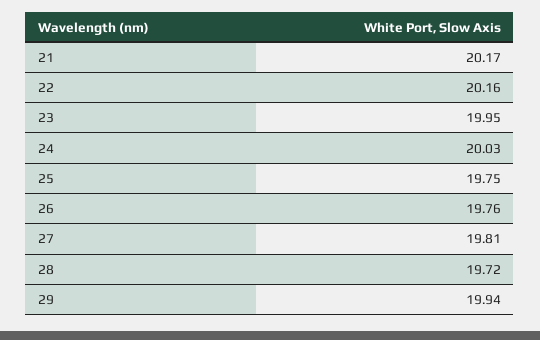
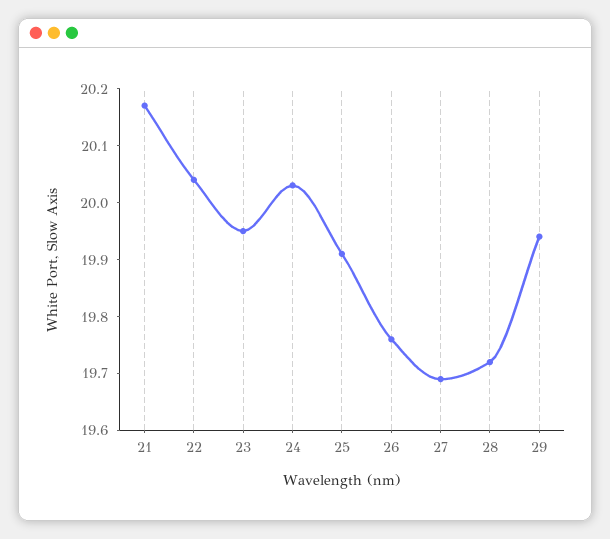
  {
    "21": 20.17,
-   "22": 20.16,
+   "22": 20.05,
    "23": 19.95,
    "24": 20.03,
-   "25": 19.75,
+   "25": 19.9,
    "26": 19.76,
-   "27": 19.81,
+   "27": 19.7,
    "28": 19.72,
    "29": 19.94
  }

